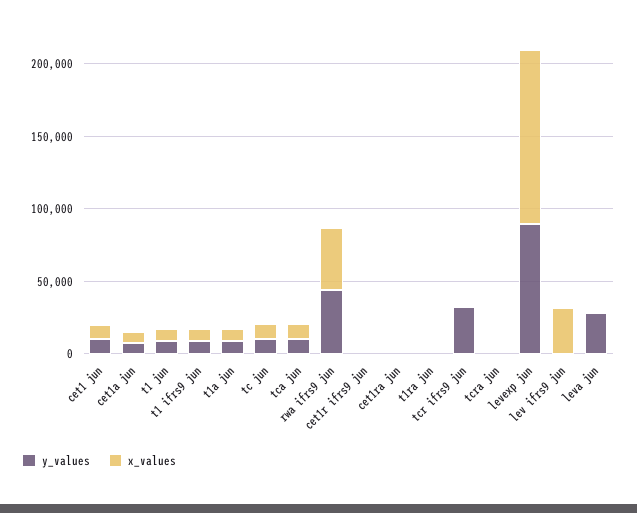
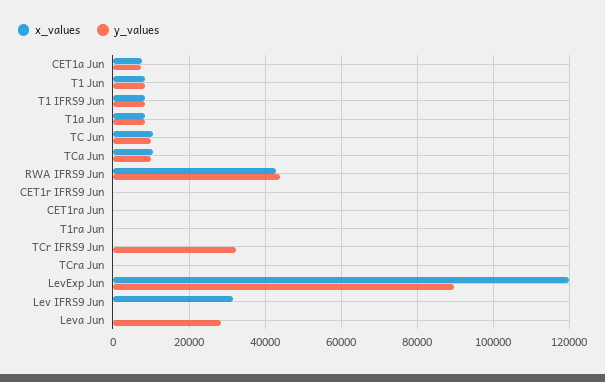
  {
    "y_values": {
-     "cet1 jun": 10000,
      "cet1a jun": 8000,
      "t1 jun": 8000,
      "t1 ifrs9 jun": 8000,
      "t1a jun": 8000,
      "tc jun": 10000,
      "tca jun": 10000,
      "rwa ifrs9 jun": 44000,
      "cet1r ifrs9 jun": 0,
      "cet1ra jun": 0,
      "t1ra jun": 0,
      "tcr ifrs9 jun": 32000,
      "tcra jun": 0,
      "levexp jun": 90000,
      "lev ifrs9 jun": 0,
      "leva jun": 28000
    },
    "x_values": {
-     "cet1 jun": 10000,
      "cet1a jun": 8000,
      "t1 jun": 8000,
      "t1 ifrs9 jun": 8000,
      "t1a jun": 8000,
      "tc jun": 10000,
      "tca jun": 10000,
      "rwa ifrs9 jun": 42000,
      "cet1r ifrs9 jun": 0,
      "cet1ra jun": 0,
      "t1ra jun": 0,
      "tcr ifrs9 jun": 0,
      "tcra jun": 0,
      "levexp jun": 120000,
      "lev ifrs9 jun": 32000,
      "leva jun": 0
    }
  }

